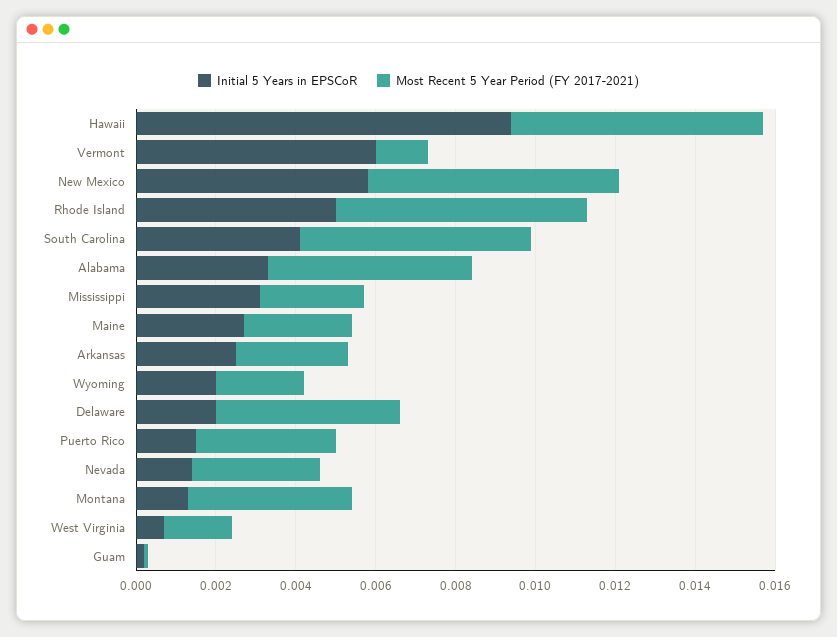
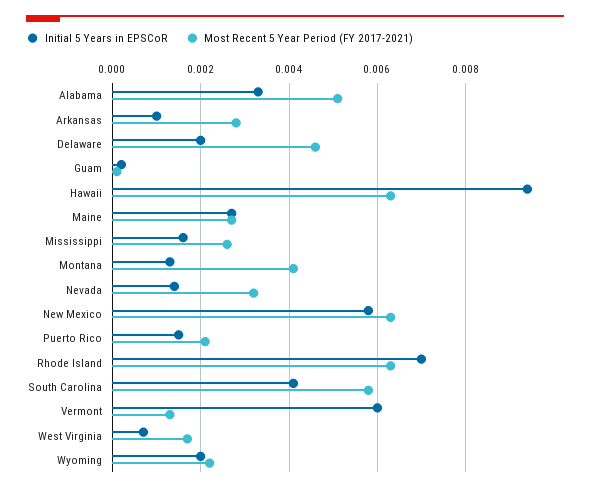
  {
    "Initial 5 Years in EPSCoR": {
      "Hawaii": 0.0095,
      "Vermont": 0.006,
      "New Mexico": 0.006,
-     "Rhode Island": 0.005,
+     "Rhode Island": 0.007,
      "South Carolina": 0.004,
      "Alabama": 0.0035,
-     "Mississippi": 0.003,
+     "Mississippi": 0.0015,
      "Maine": 0.0025,
-     "Arkansas": 0.0025,
+     "Arkansas": 0.001,
      "Wyoming": 0.002,
      "Delaware": 0.002,
      "Puerto Rico": 0.0015,
      "Nevada": 0.0015,
      "Montana": 0.0015,
      "West Virginia": 0.0005,
      "Guam": 0
    },
    "Most Recent 5 Year Period (FY 2017-2021)": {
      "Hawaii": 0.0065,
      "Vermont": 0.0015,
      "New Mexico": 0.0065,
      "Rhode Island": 0.0065,
      "South Carolina": 0.006,
      "Alabama": 0.005,
      "Mississippi": 0.0025,
      "Maine": 0.0025,
      "Arkansas": 0.003,
      "Wyoming": 0.002,
      "Delaware": 0.0045,
-     "Puerto Rico": 0.0035,
+     "Puerto Rico": 0.002,
      "Nevada": 0.003,
      "Montana": 0.004,
      "West Virginia": 0.0015,
      "Guam": 0
    }
  }

